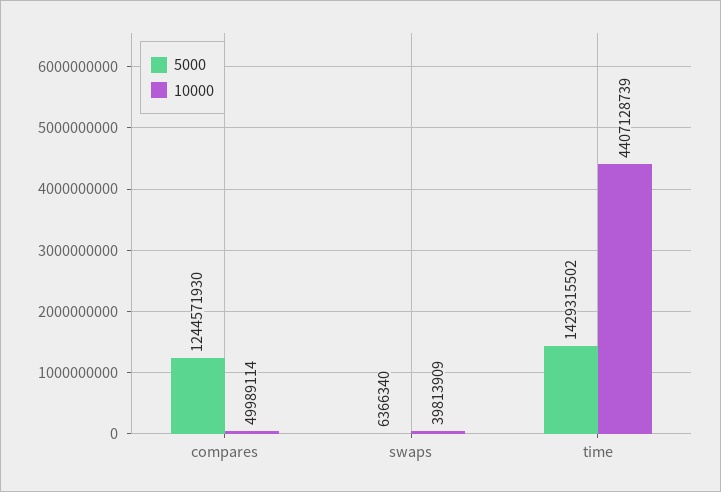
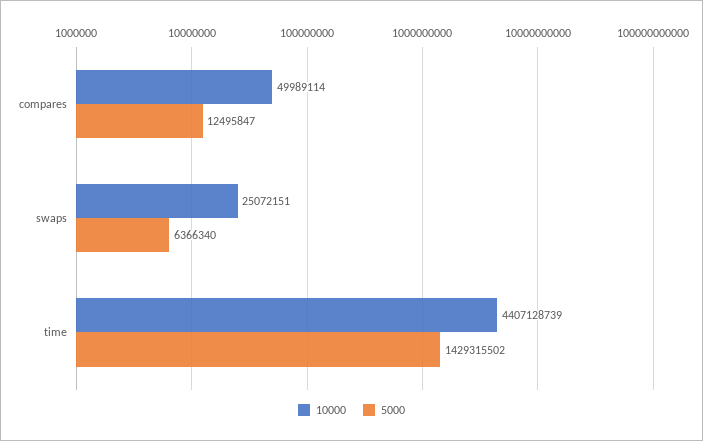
  {
    "5000": {
-     "compares": 1244571930,
+     "compares": 12495847,
      "swaps": 6366340,
      "time": 1429315502
    },
    "10000": {
      "compares": 49989114,
-     "swaps": 39813909,
+     "swaps": 25072151,
      "time": 4407128739
    }
  }

